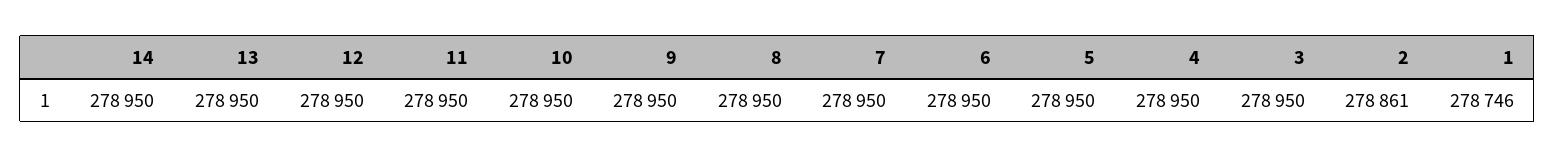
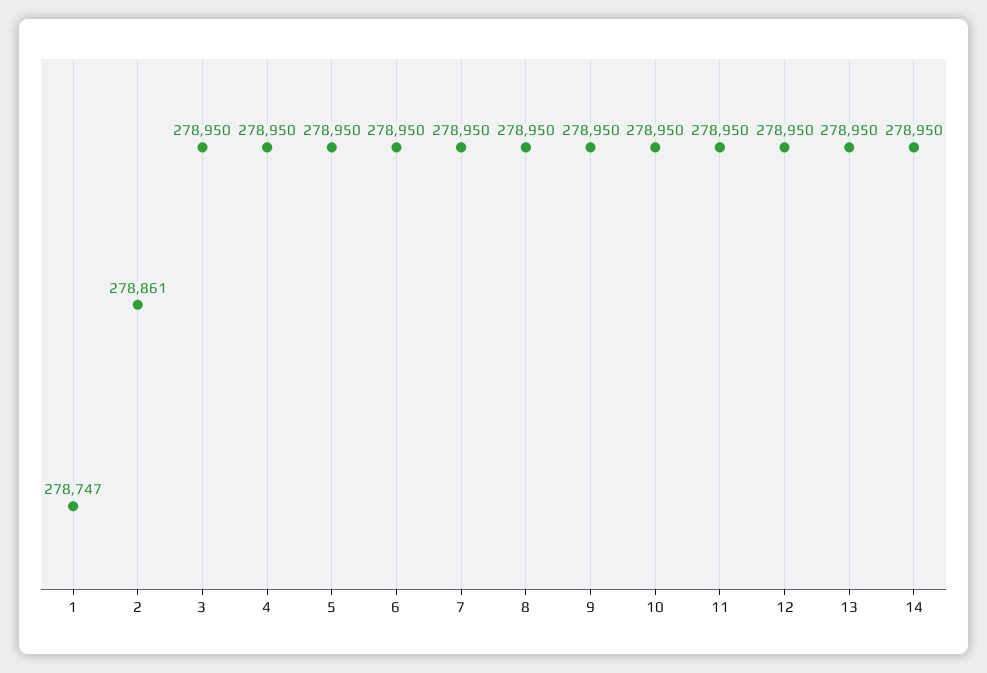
  {
    "14": 278950,
    "13": 278950,
    "12": 278950,
    "11": 278950,
    "10": 278950,
    "9": 278950,
    "8": 278950,
    "7": 278950,
    "6": 278950,
    "5": 278950,
    "4": 278950,
    "3": 278950,
    "2": 278861,
-   "1": 278746
+   "1": 278747
  }

